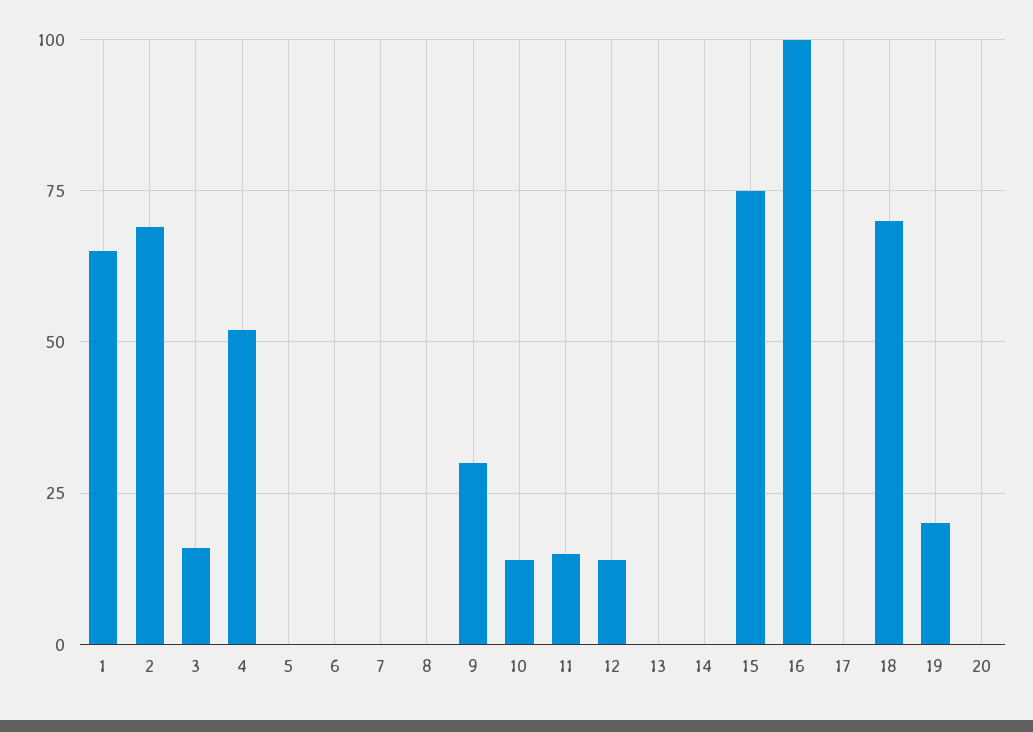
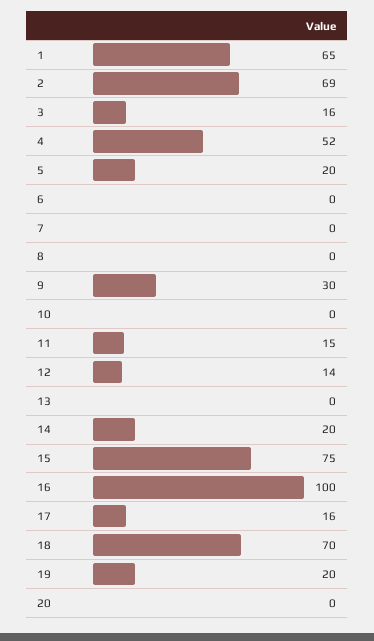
  {
    "1": 65,
    "2": 69,
    "3": 16,
    "4": 52,
-   "5": 0,
+   "5": 20,
    "6": 0,
    "7": 0,
    "8": 0,
    "9": 30,
-   "10": 15,
+   "10": 0,
    "11": 15,
    "12": 14,
    "13": 0,
-   "14": 0,
+   "14": 20,
    "15": 75,
    "16": 100,
-   "17": 0,
+   "17": 16,
    "18": 70,
    "19": 20,
    "20": 0
  }

